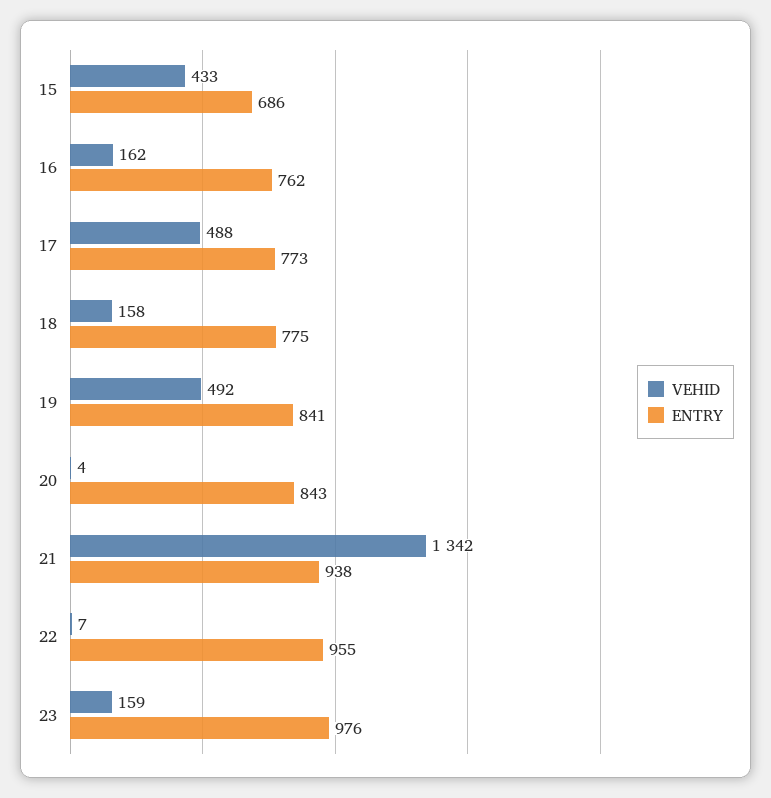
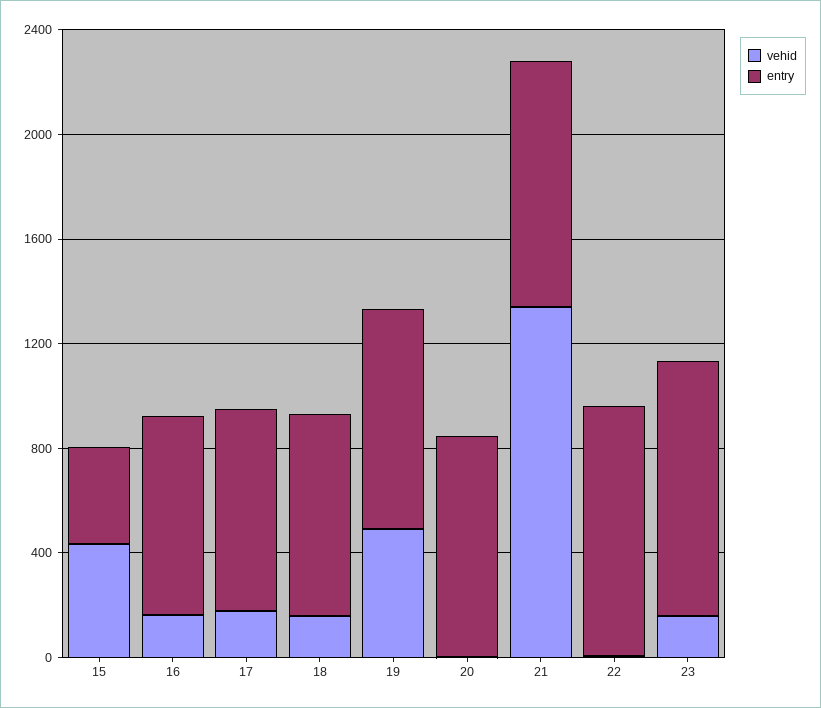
  {
    "VEHID": {
      "15": 433,
      "16": 162,
-     "17": 488,
+     "17": 200,
      "18": 158,
      "19": 492,
      "20": 4,
      "21": 1342,
      "22": 7,
      "23": 159
    },
    "ENTRY": {
-     "15": 686,
+     "15": 400,
      "16": 762,
      "17": 773,
      "18": 775,
      "19": 841,
      "20": 843,
      "21": 938,
      "22": 955,
      "23": 976
    }
  }

